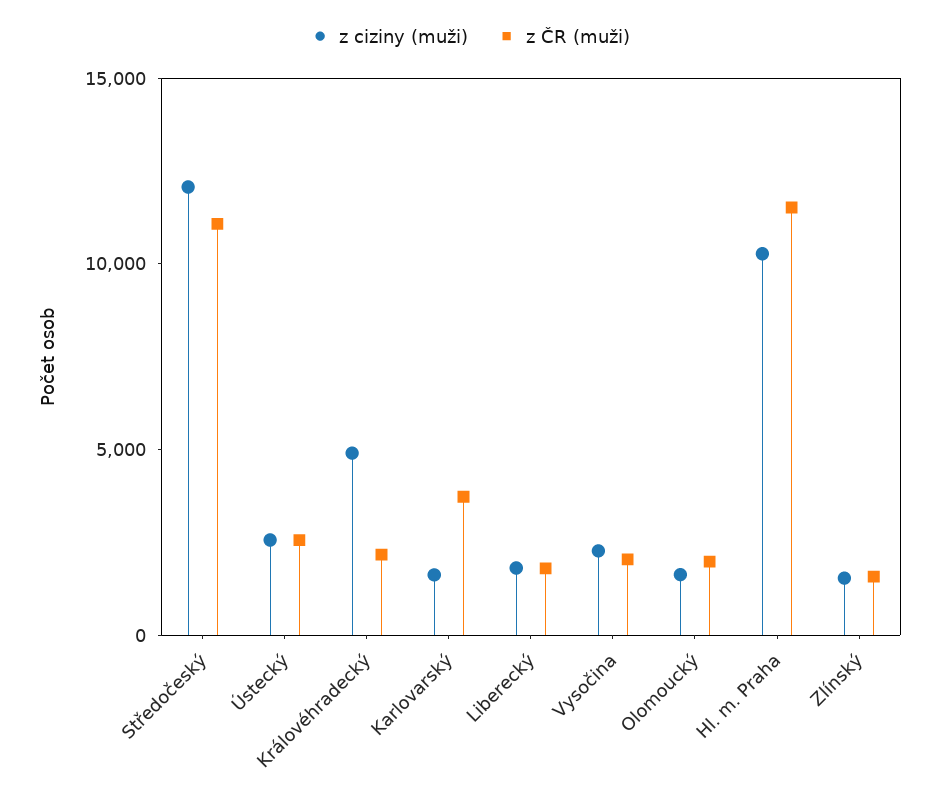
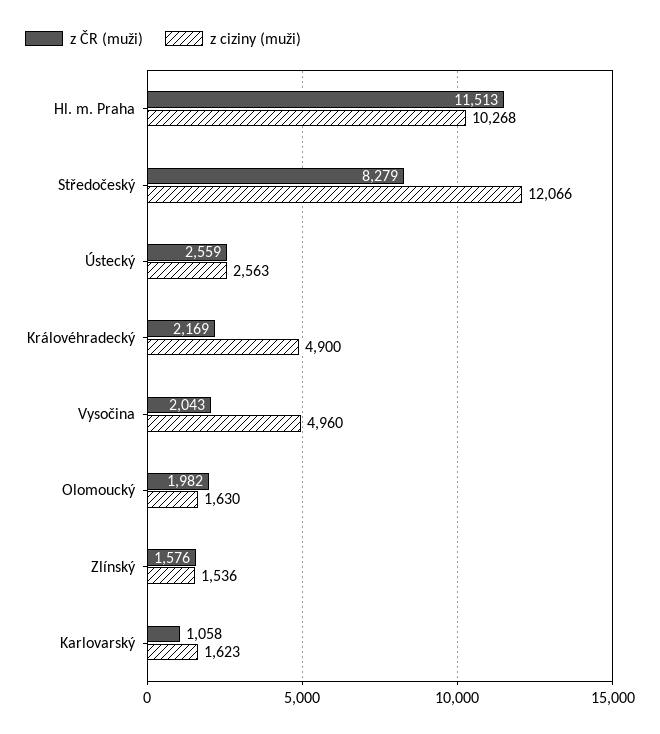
  {
    "z ciziny (muži)": {
      "Středočeský": 12066,
      "Ústecký": 2563,
      "Královéhradecký": 4900,
      "Karlovarský": 1623,
-     "Liberecký": 2000,
-     "Vysočina": 2000,
+     "Vysočina": 4960,
      "Olomoucký": 1630,
      "Hl. m. Praha": 10268,
      "Zlínský": 1536
    },
    "z ČR (muži)": {
-     "Středočeský": 11000,
+     "Středočeský": 8279,
      "Ústecký": 2559,
      "Královéhradecký": 2169,
-     "Karlovarský": 4000,
+     "Karlovarský": 1058,
-     "Liberecký": 2000,
      "Vysočina": 2043,
      "Olomoucký": 1982,
      "Hl. m. Praha": 11513,
      "Zlínský": 1576
    }
  }

